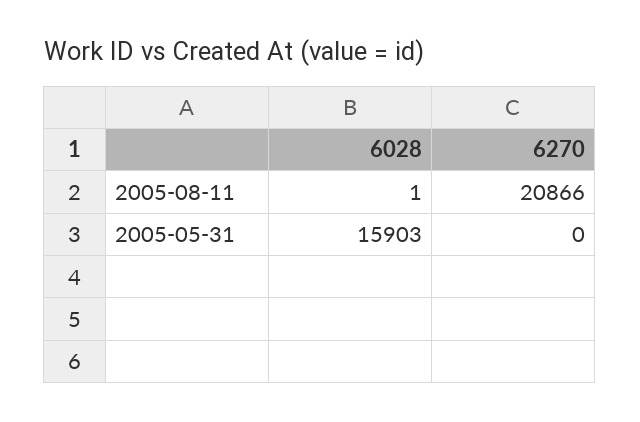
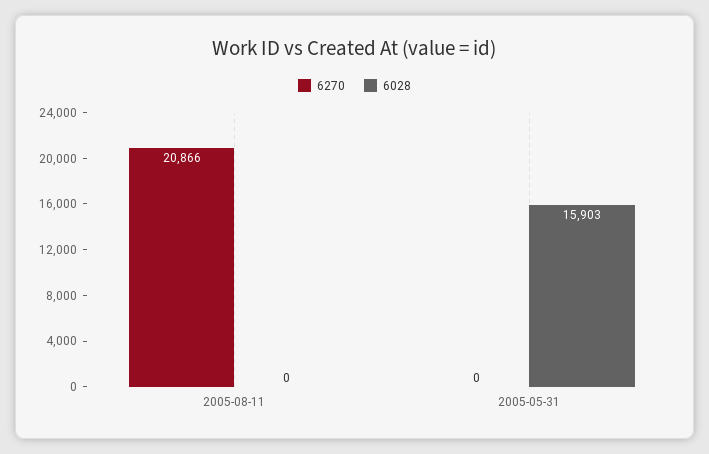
  {
    "6028": {
-     "2005-08-11": 1,
+     "2005-08-11": 0,
      "2005-05-31": 15903
    },
    "6270": {
      "2005-08-11": 20866,
      "2005-05-31": 0
    }
  }

